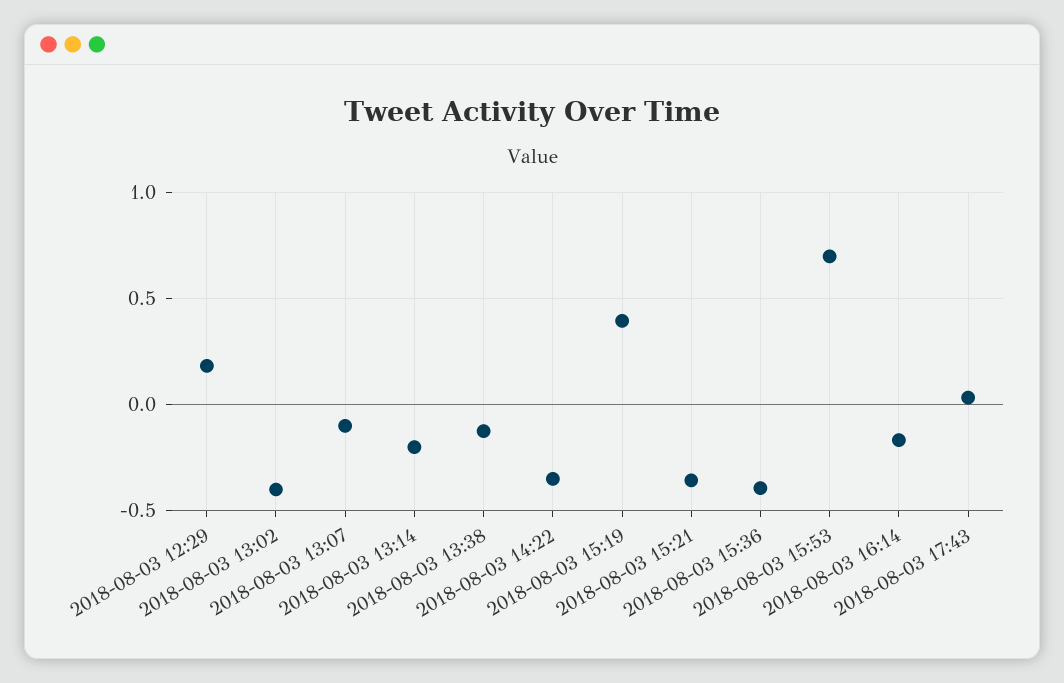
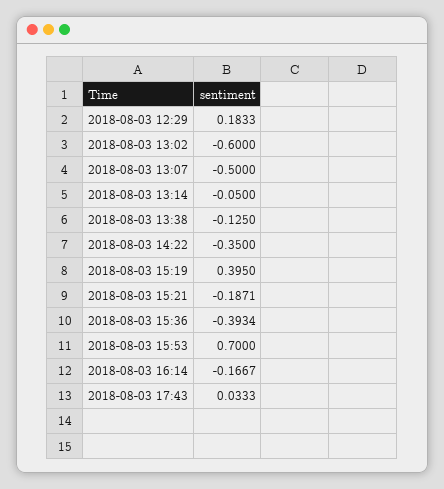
  {
    "2018-08-03 12:29": 0.1833,
-   "2018-08-03 13:02": -0.4,
+   "2018-08-03 13:02": -0.6,
-   "2018-08-03 13:07": -0.1,
+   "2018-08-03 13:07": -0.5,
-   "2018-08-03 13:14": -0.2,
+   "2018-08-03 13:14": -0.05,
    "2018-08-03 13:38": -0.125,
    "2018-08-03 14:22": -0.35,
    "2018-08-03 15:19": 0.395,
-   "2018-08-03 15:21": -0.35,
+   "2018-08-03 15:21": -0.1871,
    "2018-08-03 15:36": -0.3934,
    "2018-08-03 15:53": 0.7,
    "2018-08-03 16:14": -0.1667,
    "2018-08-03 17:43": 0.0333
  }

